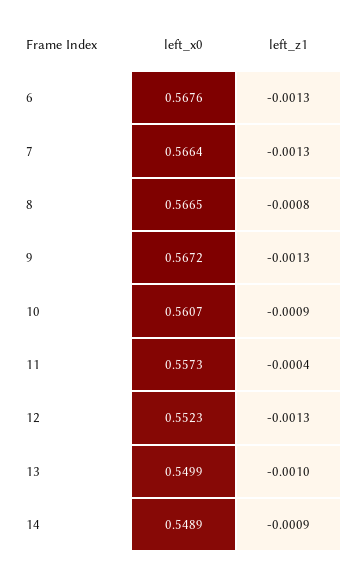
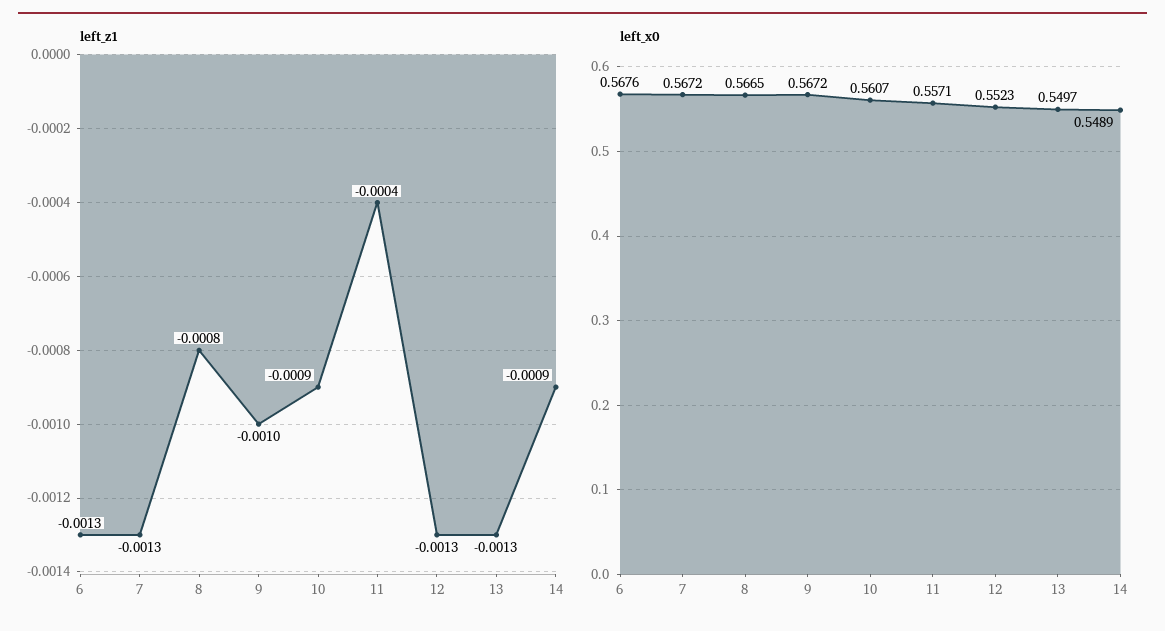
  {
    "left_x0": {
      "6": 0.5676,
-     "7": 0.5664,
+     "7": 0.5672,
      "8": 0.5665,
      "9": 0.5672,
      "10": 0.5607,
-     "11": 0.5573,
+     "11": 0.5571,
      "12": 0.5523,
-     "13": 0.5499,
+     "13": 0.5497,
      "14": 0.5489
    },
    "left_z1": {
      "6": -0.0013,
      "7": -0.0013,
      "8": -0.0008,
-     "9": -0.0013,
+     "9": -0.001,
      "10": -0.0009,
      "11": -0.0004,
      "12": -0.0013,
-     "13": -0.001,
+     "13": -0.0013,
      "14": -0.0009
    }
  }

